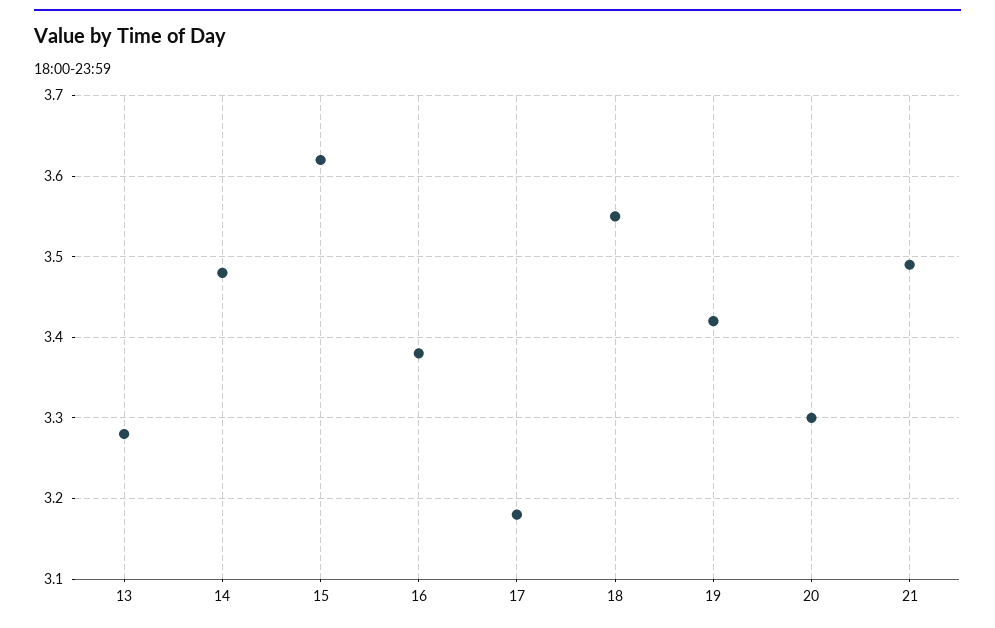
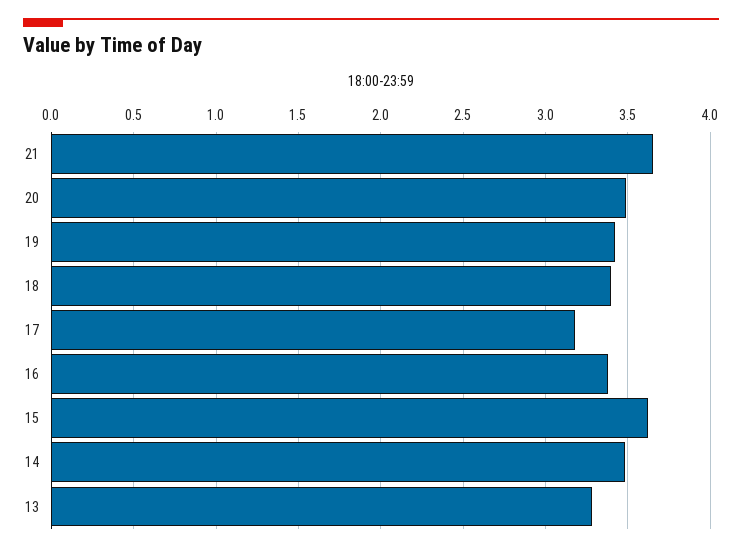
  {
    "13": 3.28,
    "14": 3.48,
    "15": 3.62,
    "16": 3.38,
    "17": 3.18,
-   "18": 3.55,
+   "18": 3.4,
    "19": 3.42,
-   "20": 3.3,
+   "20": 3.5,
-   "21": 3.49
+   "21": 3.65
  }

